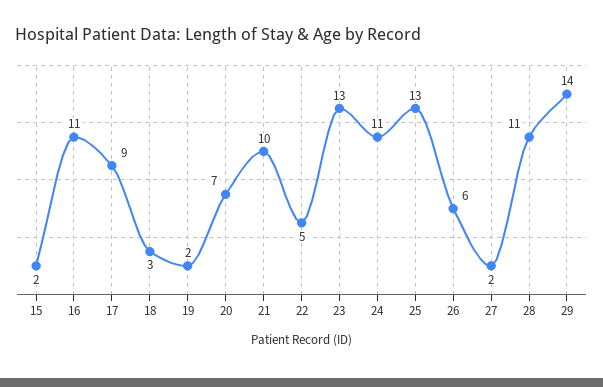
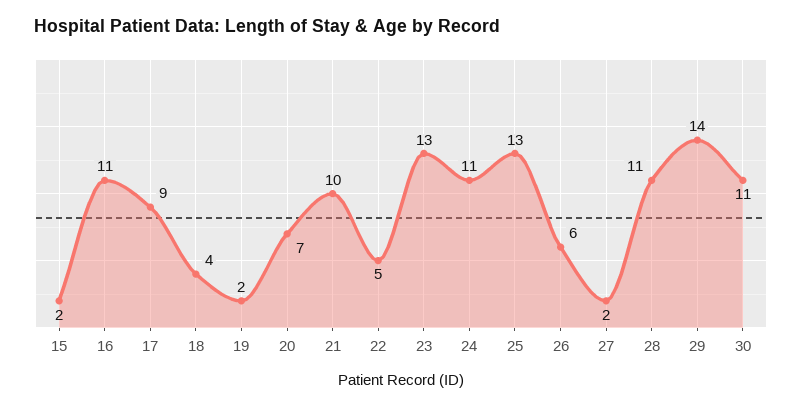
  {
    "15": 2,
    "16": 11,
    "17": 9,
-   "18": 3,
+   "18": 4,
    "19": 2,
    "20": 7,
    "21": 10,
    "22": 5,
    "23": 13,
    "24": 11,
    "25": 13,
    "26": 6,
    "27": 2,
    "28": 11,
-   "29": 14
+   "29": 14,
+   "30": 11
  }

